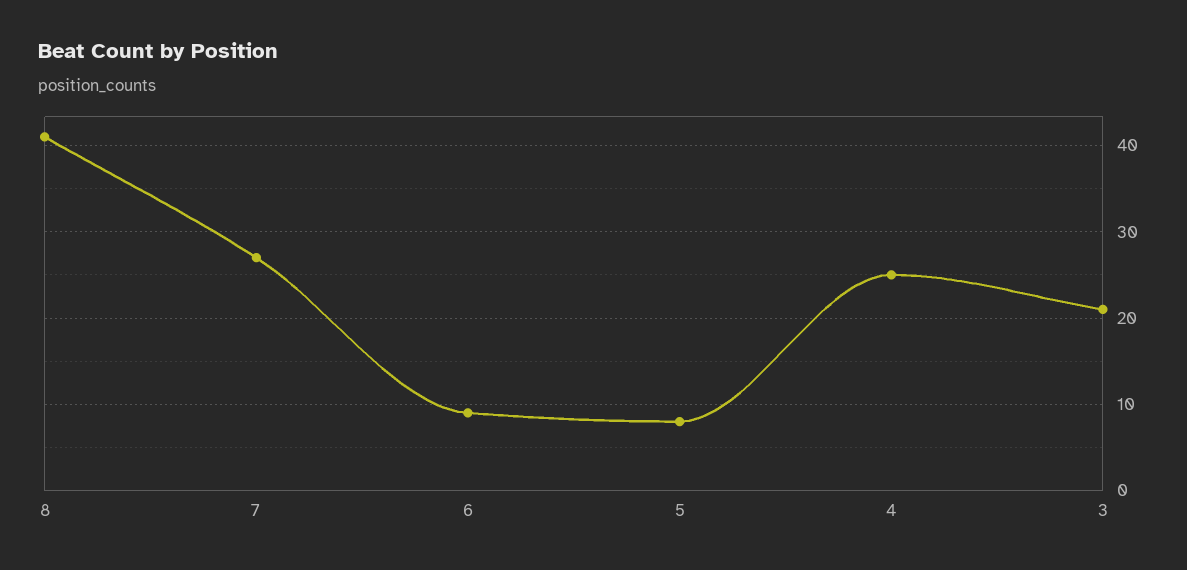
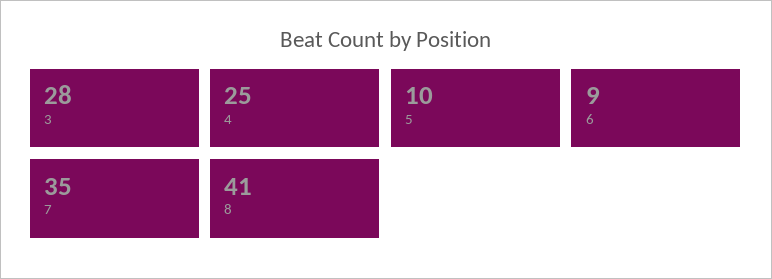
  {
    "8": 41,
-   "7": 27,
+   "7": 35,
    "6": 9,
-   "5": 8,
+   "5": 10,
    "4": 25,
-   "3": 21
+   "3": 28
  }

